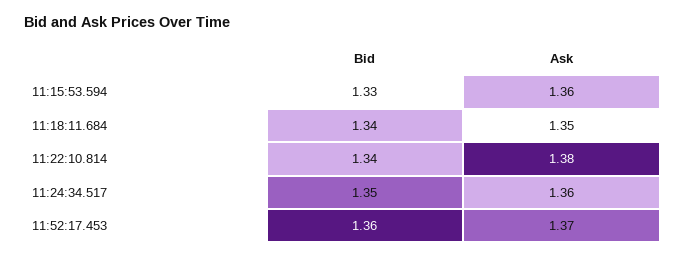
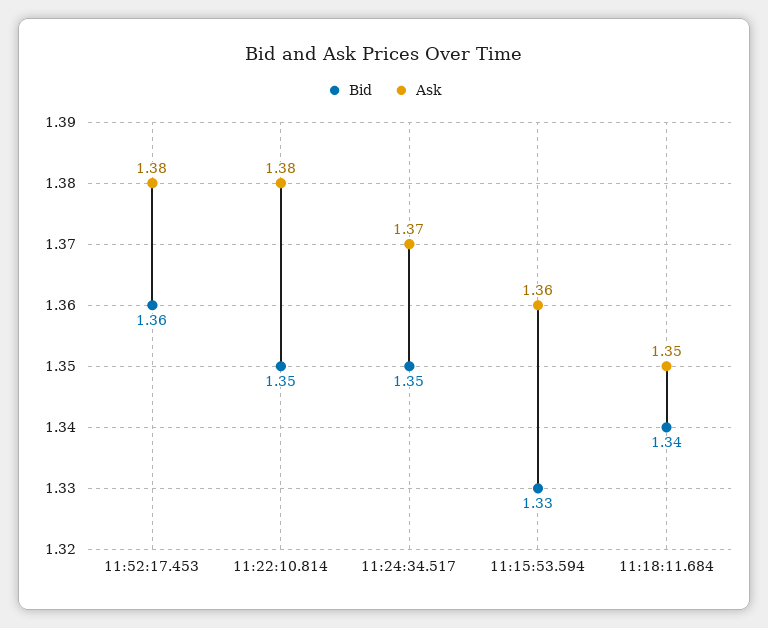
  {
    "Bid": {
      "11:15:53.594": 1.33,
      "11:18:11.684": 1.34,
-     "11:22:10.814": 1.34,
+     "11:22:10.814": 1.35,
      "11:24:34.517": 1.35,
      "11:52:17.453": 1.36
    },
    "Ask": {
      "11:15:53.594": 1.36,
      "11:18:11.684": 1.35,
      "11:22:10.814": 1.38,
-     "11:24:34.517": 1.36,
+     "11:24:34.517": 1.37,
-     "11:52:17.453": 1.37
+     "11:52:17.453": 1.38
    }
  }

